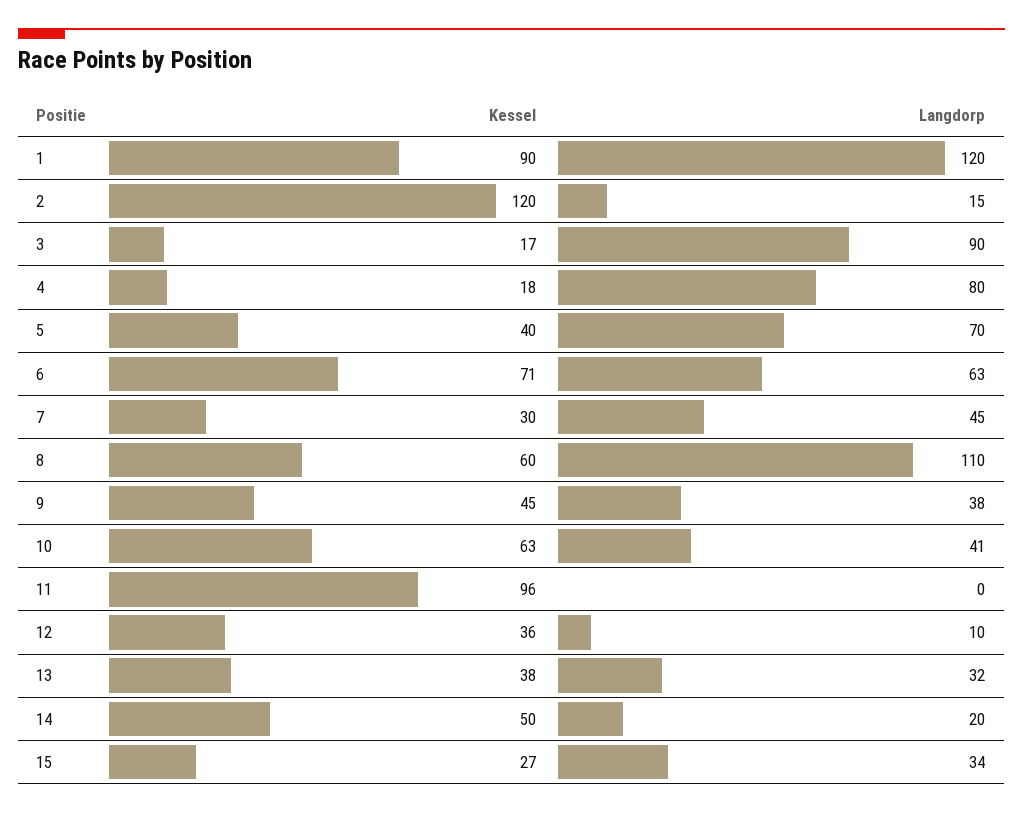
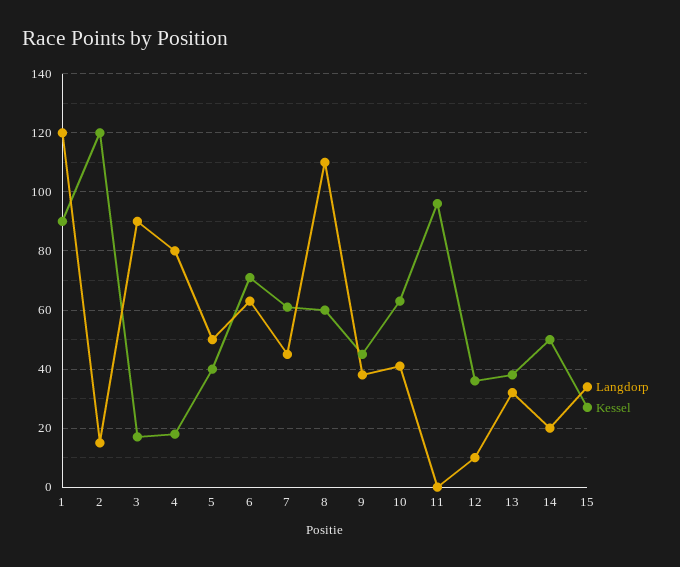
  {
    "Kessel": {
      "1": 90,
      "2": 120,
      "3": 17,
      "4": 18,
      "5": 40,
      "6": 71,
-     "7": 30,
+     "7": 60,
      "8": 60,
      "9": 45,
      "10": 63,
      "11": 96,
      "12": 36,
      "13": 38,
      "14": 50,
      "15": 27
    },
    "Langdorp": {
      "1": 120,
      "2": 15,
      "3": 90,
      "4": 80,
-     "5": 70,
+     "5": 50,
      "6": 63,
      "7": 45,
      "8": 110,
      "9": 38,
      "10": 41,
      "11": 0,
      "12": 10,
      "13": 32,
      "14": 20,
      "15": 34
    }
  }

